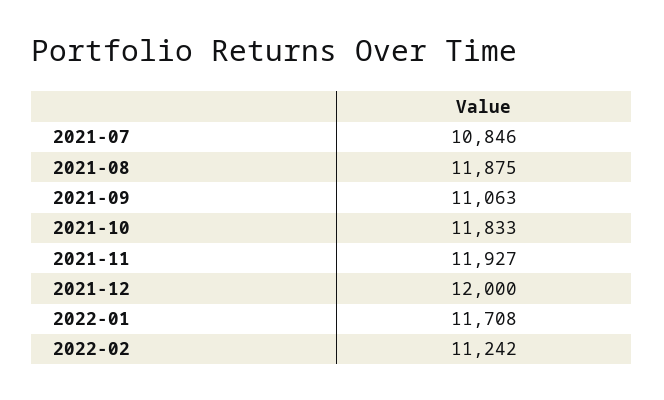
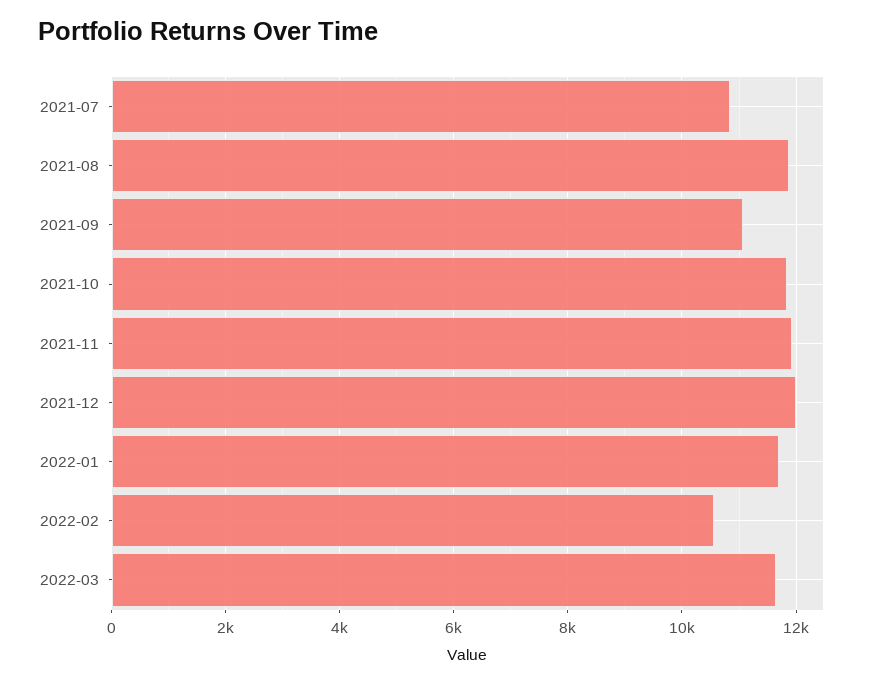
  {
    "2021-07": 10846,
    "2021-08": 11875,
    "2021-09": 11063,
    "2021-10": 11833,
    "2021-11": 11927,
    "2021-12": 12000,
    "2022-01": 11708,
-   "2022-02": 11242
+   "2022-02": 10600,
+   "2022-03": 11600
  }

